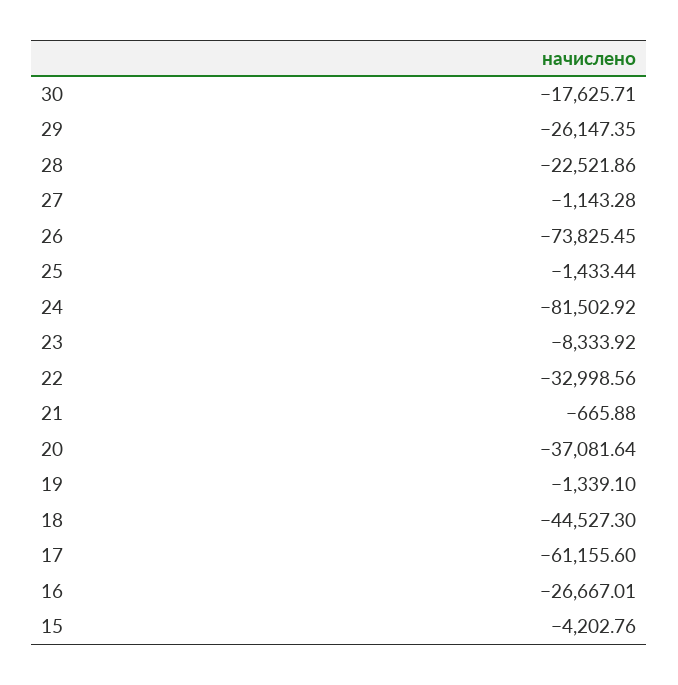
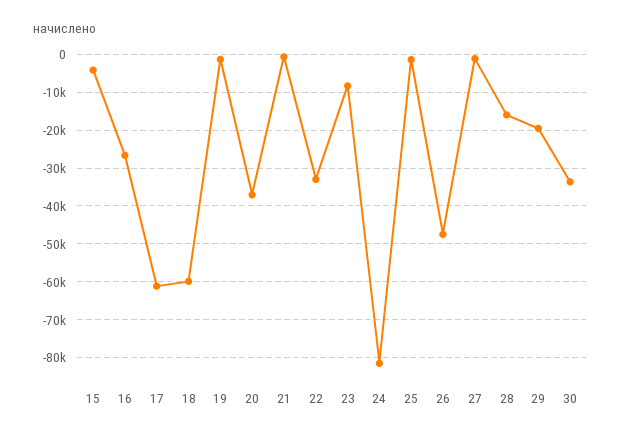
  {
-   "30": -17625.71,
+   "30": -34000,
-   "29": -26147.35,
+   "29": -20000,
-   "28": -22521.86,
+   "28": -16000,
    "27": -1143.28,
-   "26": -73825.45,
+   "26": -48000,
    "25": -1433.44,
    "24": -81502.92,
    "23": -8333.92,
    "22": -32998.56,
    "21": -665.88,
    "20": -37081.64,
    "19": -1339.1,
-   "18": -44527.3,
+   "18": -60000,
    "17": -61155.6,
    "16": -26667.01,
    "15": -4202.76
  }

